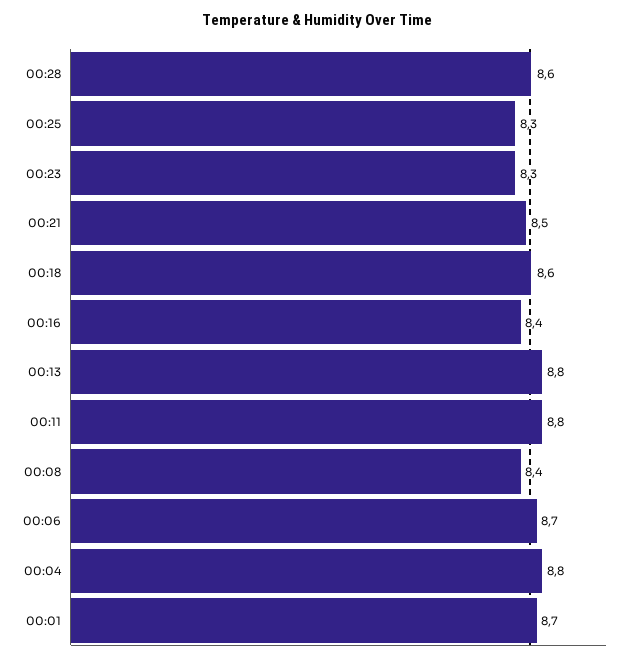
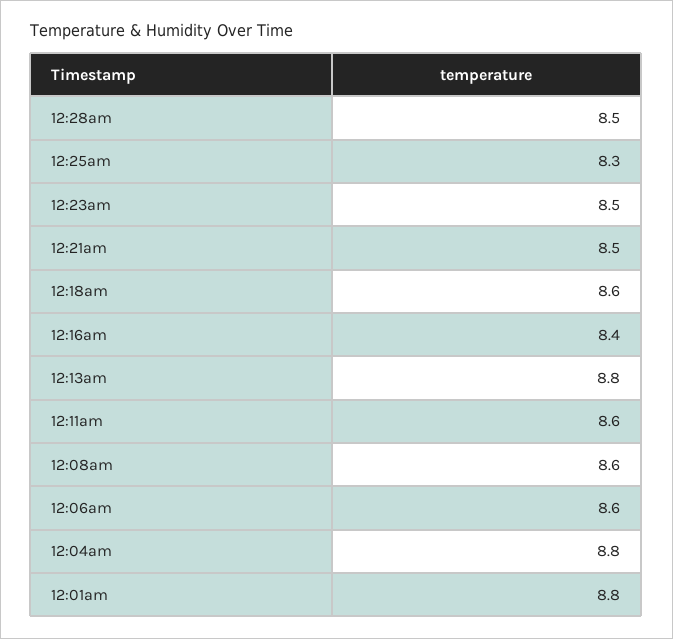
  {
-   "00:28": 8.6,
+   "00:28": 8.5,
    "00:25": 8.3,
-   "00:23": 8.3,
+   "00:23": 8.5,
    "00:21": 8.5,
    "00:18": 8.6,
    "00:16": 8.4,
    "00:13": 8.8,
-   "00:11": 8.8,
+   "00:11": 8.6,
-   "00:08": 8.4,
+   "00:08": 8.6,
-   "00:06": 8.7,
+   "00:06": 8.6,
    "00:04": 8.8,
-   "00:01": 8.7
+   "00:01": 8.8
  }

